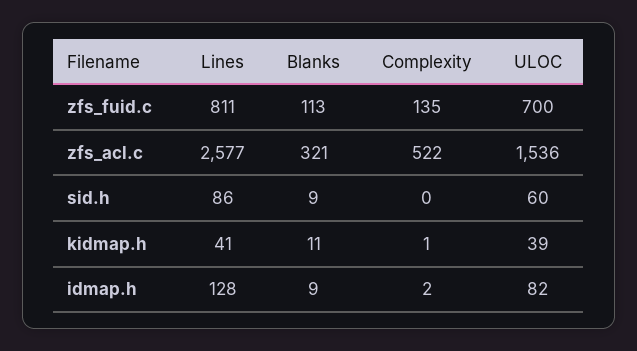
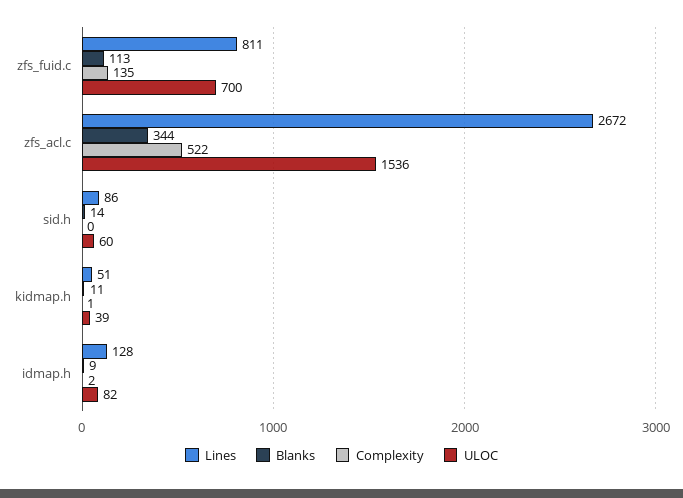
  {
    "Lines": {
      "zfs_fuid.c": 811,
-     "zfs_acl.c": 2577,
+     "zfs_acl.c": 2672,
      "sid.h": 86,
-     "kidmap.h": 41,
+     "kidmap.h": 51,
      "idmap.h": 128
    },
    "Blanks": {
      "zfs_fuid.c": 113,
-     "zfs_acl.c": 321,
+     "zfs_acl.c": 344,
-     "sid.h": 9,
+     "sid.h": 14,
      "kidmap.h": 11,
      "idmap.h": 9
    },
    "Complexity": {
      "zfs_fuid.c": 135,
      "zfs_acl.c": 522,
      "sid.h": 0,
      "kidmap.h": 1,
      "idmap.h": 2
    },
    "ULOC": {
      "zfs_fuid.c": 700,
      "zfs_acl.c": 1536,
      "sid.h": 60,
      "kidmap.h": 39,
      "idmap.h": 82
    }
  }

